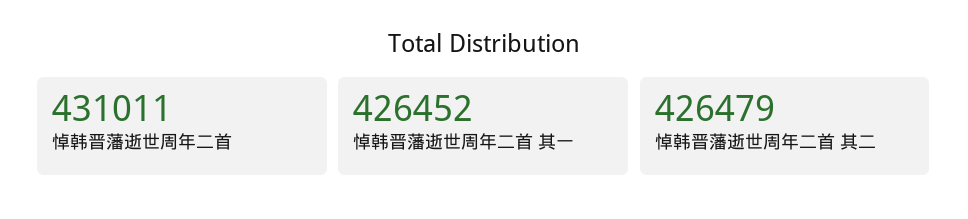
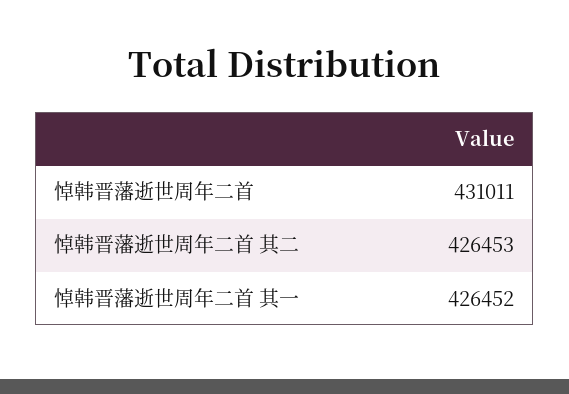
  {
    "悼韩晋藩逝世周年二首": 431011,
    "悼韩晋藩逝世周年二首 其一": 426452,
-   "悼韩晋藩逝世周年二首 其二": 426479
+   "悼韩晋藩逝世周年二首 其二": 426453
  }

